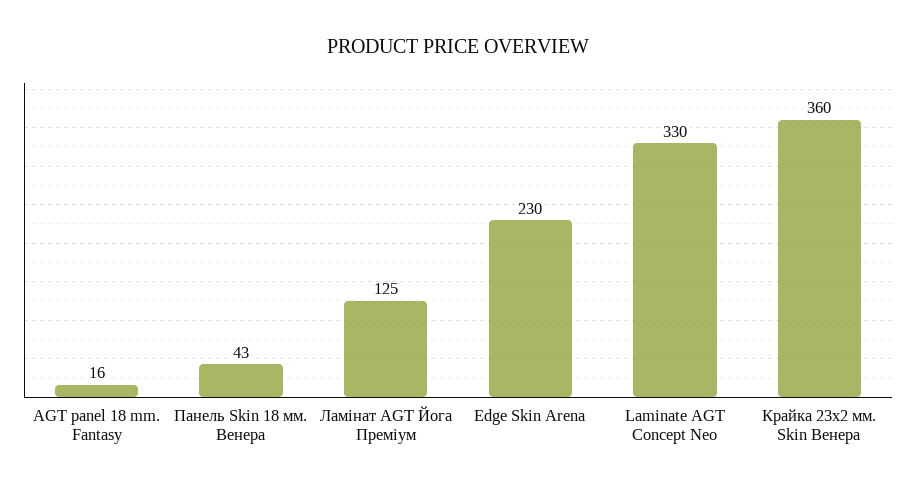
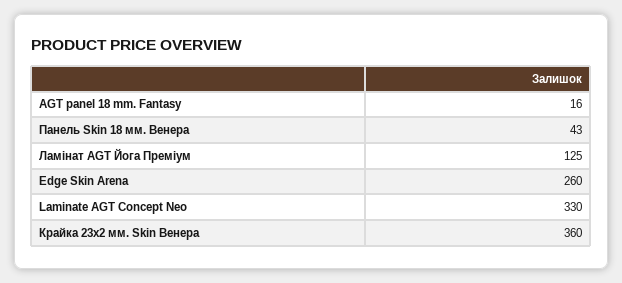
  {
    "AGT panel 18 mm. Fantasy": 16,
    "Панель Skin 18 мм. Венера": 43,
    "Ламінат AGT Йога Преміум": 125,
-   "Edge Skin Arena": 230,
+   "Edge Skin Arena": 260,
    "Laminate AGT Concept Neo": 330,
    "Крайка 23x2 мм. Skin Венера": 360
  }

